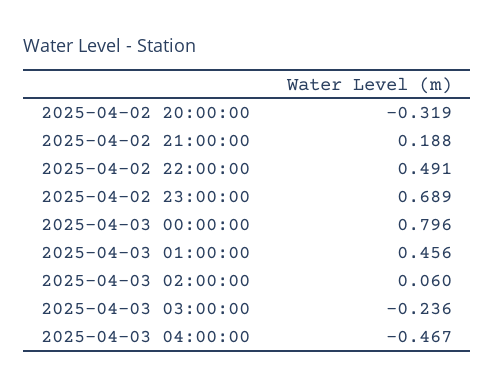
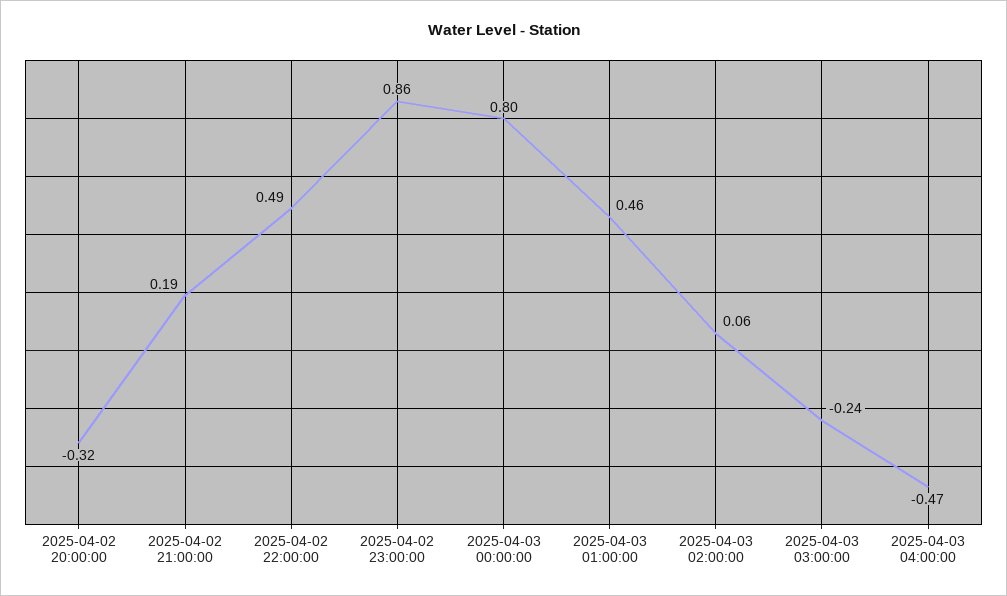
  {
    "2025-04-02 20:00:00": -0.319,
    "2025-04-02 21:00:00": 0.188,
    "2025-04-02 22:00:00": 0.491,
-   "2025-04-02 23:00:00": 0.689,
+   "2025-04-02 23:00:00": 0.86,
    "2025-04-03 00:00:00": 0.796,
    "2025-04-03 01:00:00": 0.456,
    "2025-04-03 02:00:00": 0.06,
    "2025-04-03 03:00:00": -0.236,
    "2025-04-03 04:00:00": -0.467
  }

